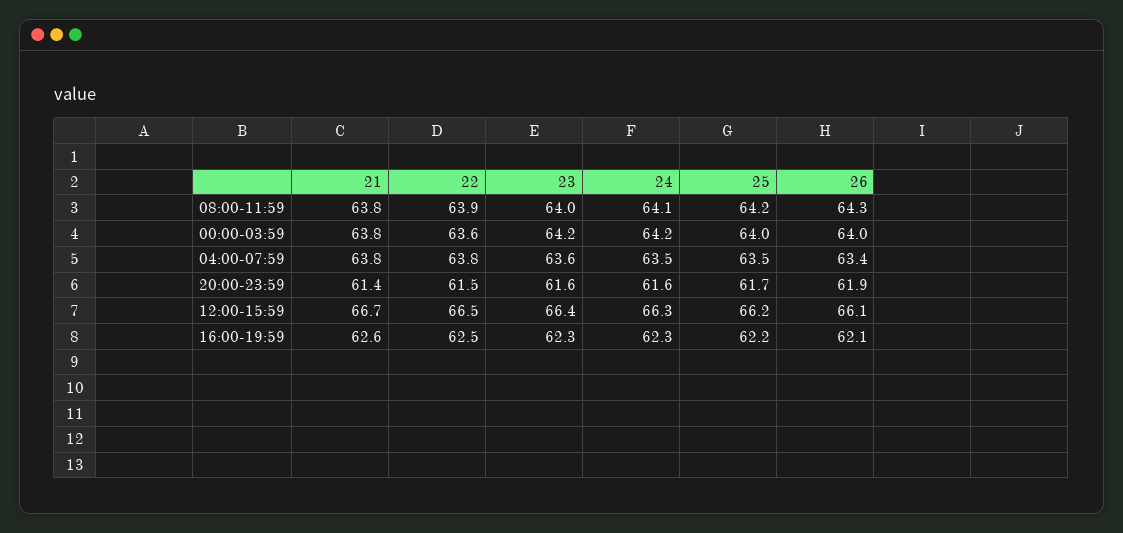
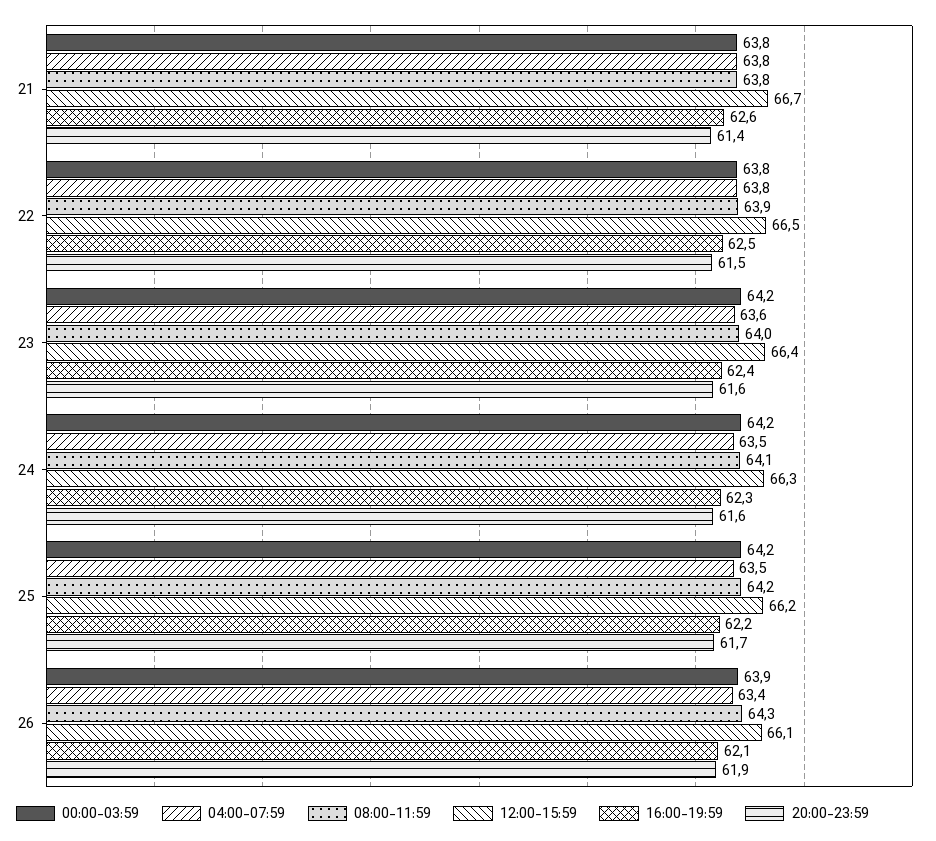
  {
    "08:00-11:59": {
      "21": 63.8,
      "22": 63.9,
      "23": 64,
      "24": 64.1,
      "25": 64.2,
      "26": 64.3
    },
    "00:00-03:59": {
      "21": 63.8,
-     "22": 63.6,
+     "22": 63.8,
      "23": 64.2,
      "24": 64.2,
-     "25": 64,
+     "25": 64.2,
-     "26": 64
+     "26": 63.9
    },
    "04:00-07:59": {
      "21": 63.8,
      "22": 63.8,
      "23": 63.6,
      "24": 63.5,
      "25": 63.5,
      "26": 63.4
    },
    "20:00-23:59": {
      "21": 61.4,
      "22": 61.5,
      "23": 61.6,
      "24": 61.6,
      "25": 61.7,
      "26": 61.9
    },
    "12:00-15:59": {
      "21": 66.7,
      "22": 66.5,
      "23": 66.4,
      "24": 66.3,
      "25": 66.2,
      "26": 66.1
    },
    "16:00-19:59": {
      "21": 62.6,
      "22": 62.5,
-     "23": 62.3,
+     "23": 62.4,
      "24": 62.3,
      "25": 62.2,
      "26": 62.1
    }
  }

